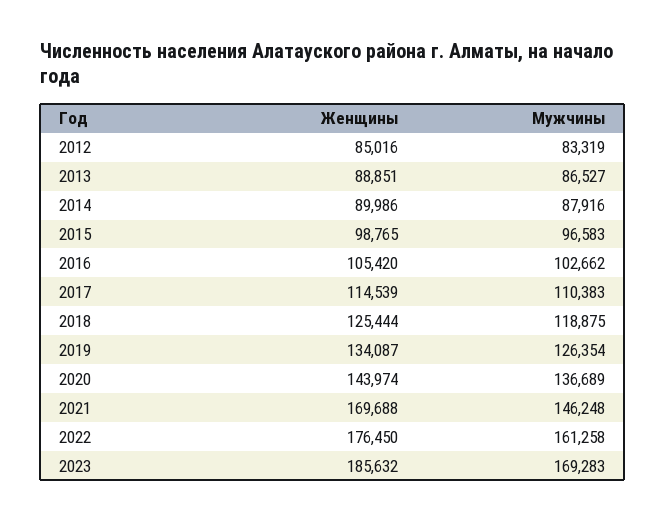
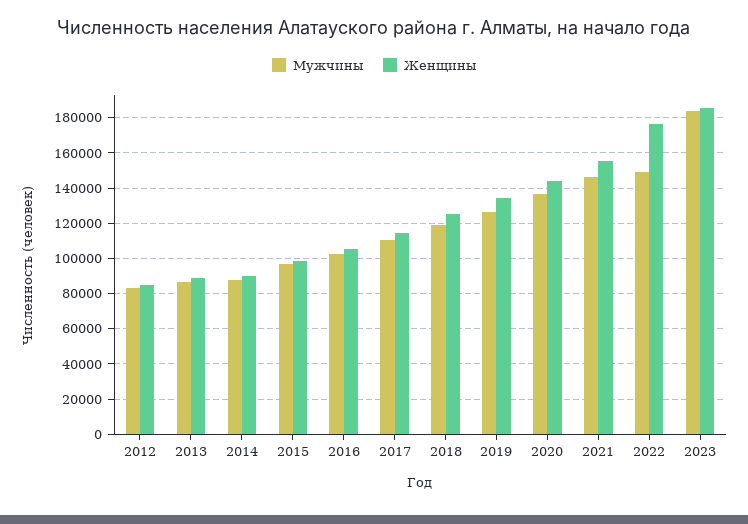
  {
    "Женщины": {
      "2012": 85016,
      "2013": 88851,
      "2014": 89986,
      "2015": 98765,
      "2016": 105420,
      "2017": 114539,
      "2018": 125444,
      "2019": 134087,
      "2020": 143974,
-     "2021": 169688,
+     "2021": 155000,
      "2022": 176450,
      "2023": 185632
    },
    "Мужчины": {
      "2012": 83319,
      "2013": 86527,
      "2014": 87916,
      "2015": 96583,
      "2016": 102662,
      "2017": 110383,
      "2018": 118875,
      "2019": 126354,
      "2020": 136689,
      "2021": 146248,
-     "2022": 161258,
+     "2022": 150000,
-     "2023": 169283
+     "2023": 185000
    }
  }

